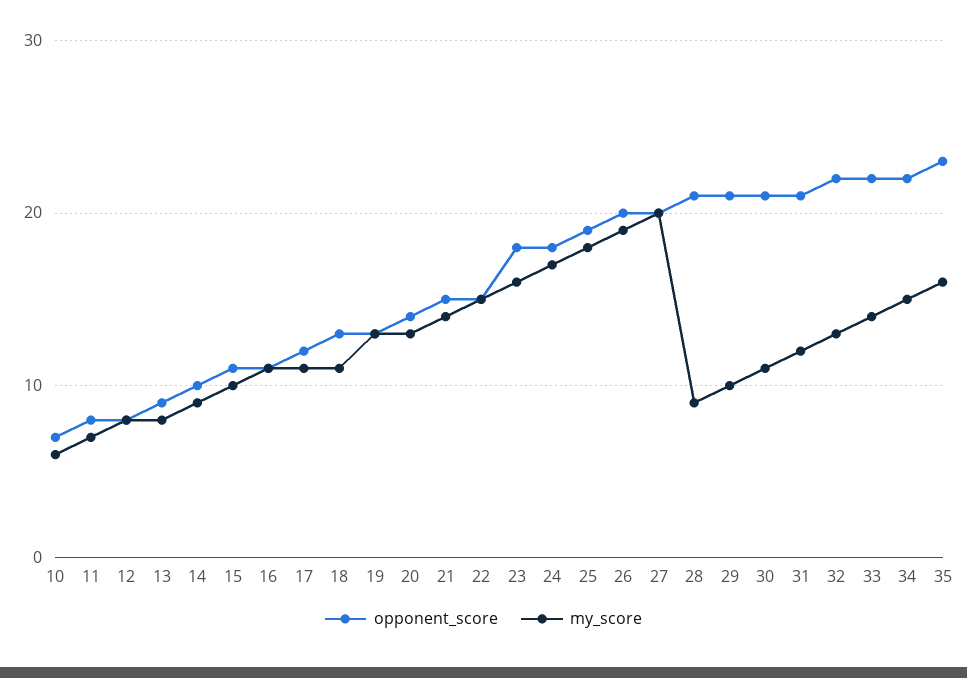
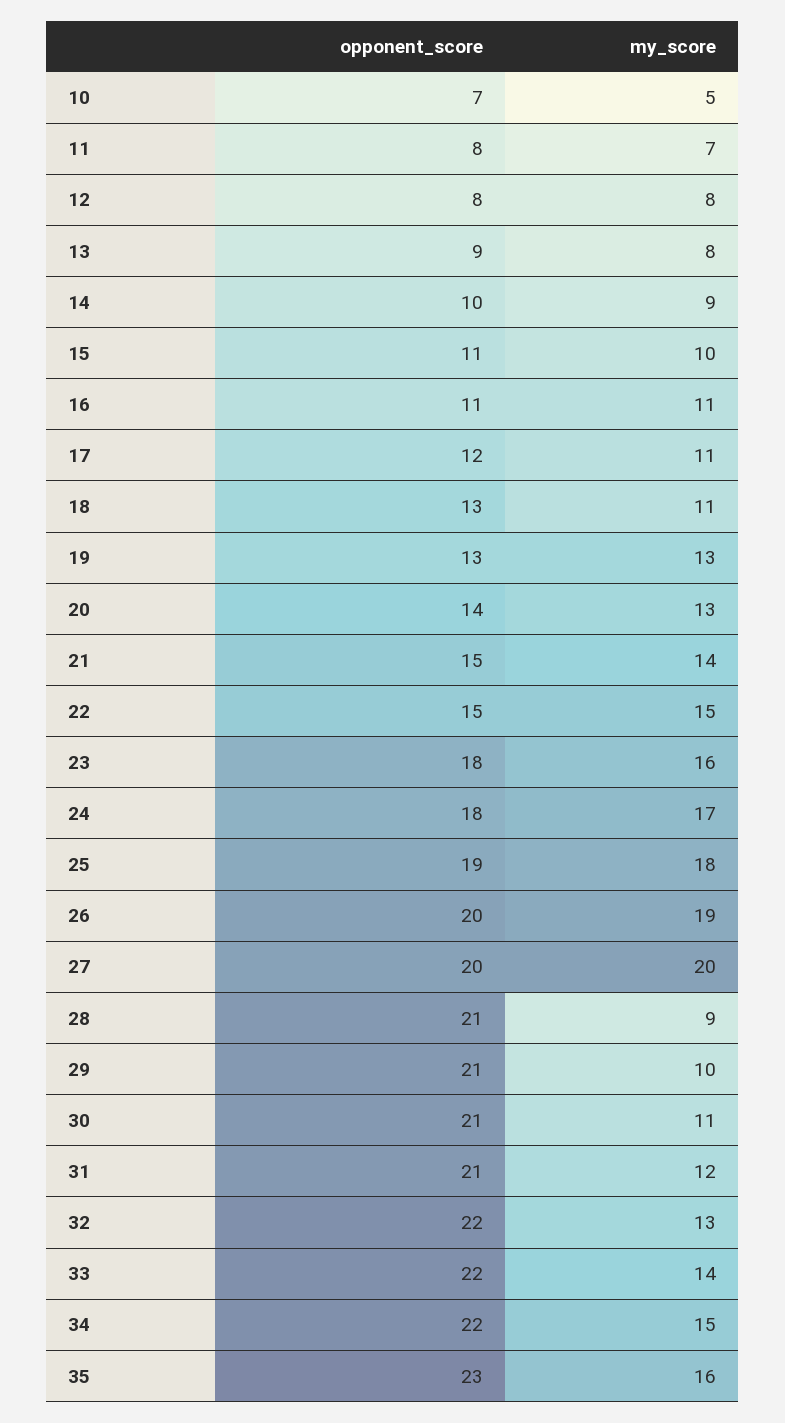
  {
    "opponent_score": {
      "10": 7,
      "11": 8,
      "12": 8,
      "13": 9,
      "14": 10,
      "15": 11,
      "16": 11,
      "17": 12,
      "18": 13,
      "19": 13,
      "20": 14,
      "21": 15,
      "22": 15,
      "23": 18,
      "24": 18,
      "25": 19,
      "26": 20,
      "27": 20,
      "28": 21,
      "29": 21,
      "30": 21,
      "31": 21,
      "32": 22,
      "33": 22,
      "34": 22,
      "35": 23
    },
    "my_score": {
-     "10": 6,
+     "10": 5,
      "11": 7,
      "12": 8,
      "13": 8,
      "14": 9,
      "15": 10,
      "16": 11,
      "17": 11,
      "18": 11,
      "19": 13,
      "20": 13,
      "21": 14,
      "22": 15,
      "23": 16,
      "24": 17,
      "25": 18,
      "26": 19,
      "27": 20,
      "28": 9,
      "29": 10,
      "30": 11,
      "31": 12,
      "32": 13,
      "33": 14,
      "34": 15,
      "35": 16
    }
  }

